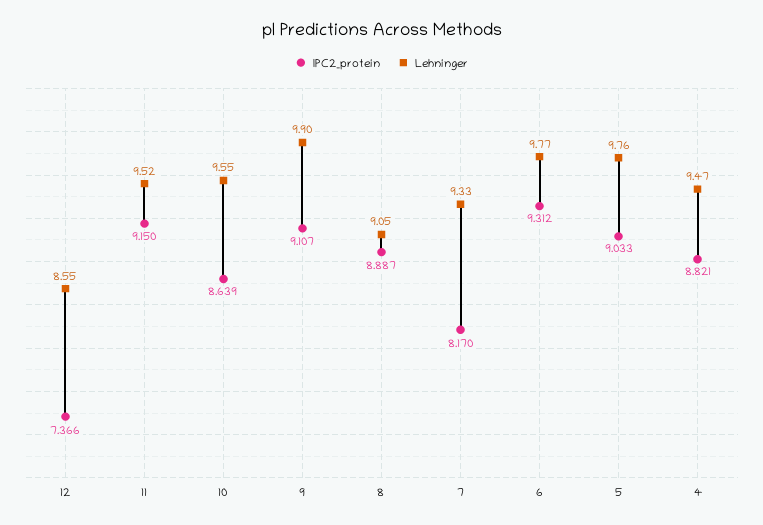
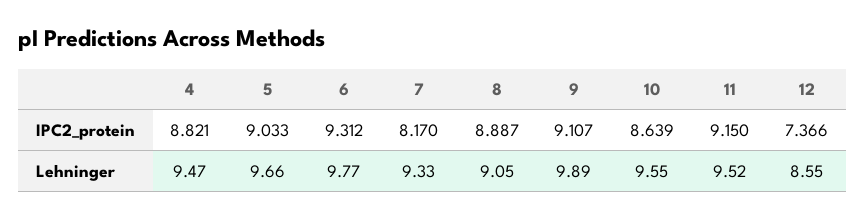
  {
    "IPC2_protein": {
      "12": 7.366,
      "11": 9.15,
      "10": 8.639,
      "9": 9.107,
      "8": 8.887,
      "7": 8.17,
      "6": 9.312,
      "5": 9.033,
      "4": 8.821
    },
    "Lehninger": {
      "12": 8.55,
      "11": 9.52,
      "10": 9.55,
-     "9": 9.9,
+     "9": 9.89,
      "8": 9.05,
      "7": 9.33,
      "6": 9.77,
-     "5": 9.76,
+     "5": 9.66,
      "4": 9.47
    }
  }

